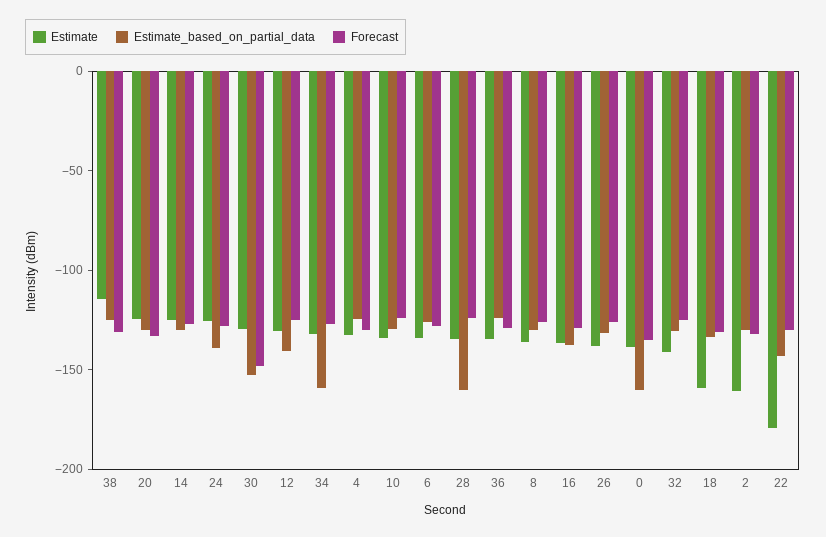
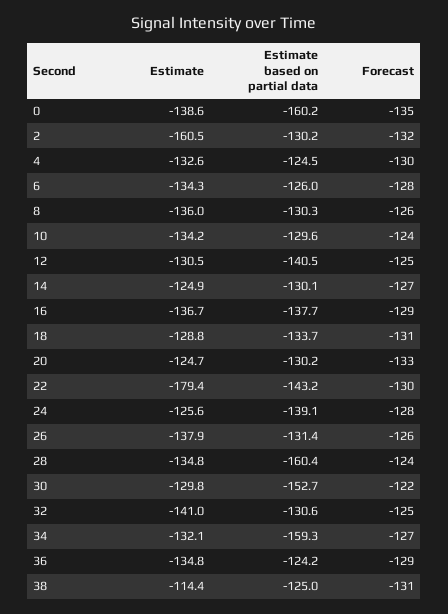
  {
    "Estimate": {
      "38": -114.4,
      "20": -124.7,
      "14": -124.9,
      "24": -125.6,
      "30": -129.8,
      "12": -130.5,
      "34": -132.1,
      "4": -132.6,
      "10": -134.2,
      "6": -134.3,
      "28": -134.8,
      "36": -134.8,
      "8": -136,
      "16": -136.7,
      "26": -137.9,
      "0": -138.6,
      "32": -141,
-     "18": -160,
+     "18": -128.8,
      "2": -160.5,
      "22": -179.4
    },
    "Estimate_based_on_partial_data": {
      "38": -125,
      "20": -130.2,
      "14": -130.1,
      "24": -139.1,
      "30": -152.7,
      "12": -140.5,
      "34": -159.3,
      "4": -124.5,
      "10": -129.6,
      "6": -126,
      "28": -160.4,
      "36": -124.2,
      "8": -130.3,
      "16": -137.7,
      "26": -131.4,
      "0": -160.2,
      "32": -130.6,
      "18": -133.7,
      "2": -130.2,
      "22": -143.2
    },
    "Forecast": {
      "38": -131,
      "20": -133,
      "14": -127,
      "24": -128,
-     "30": -150,
+     "30": -122,
      "12": -125,
      "34": -127,
      "4": -130,
      "10": -124,
      "6": -128,
      "28": -124,
      "36": -129,
      "8": -126,
      "16": -129,
      "26": -126,
      "0": -135,
      "32": -125,
      "18": -131,
      "2": -132,
      "22": -130
    }
  }

